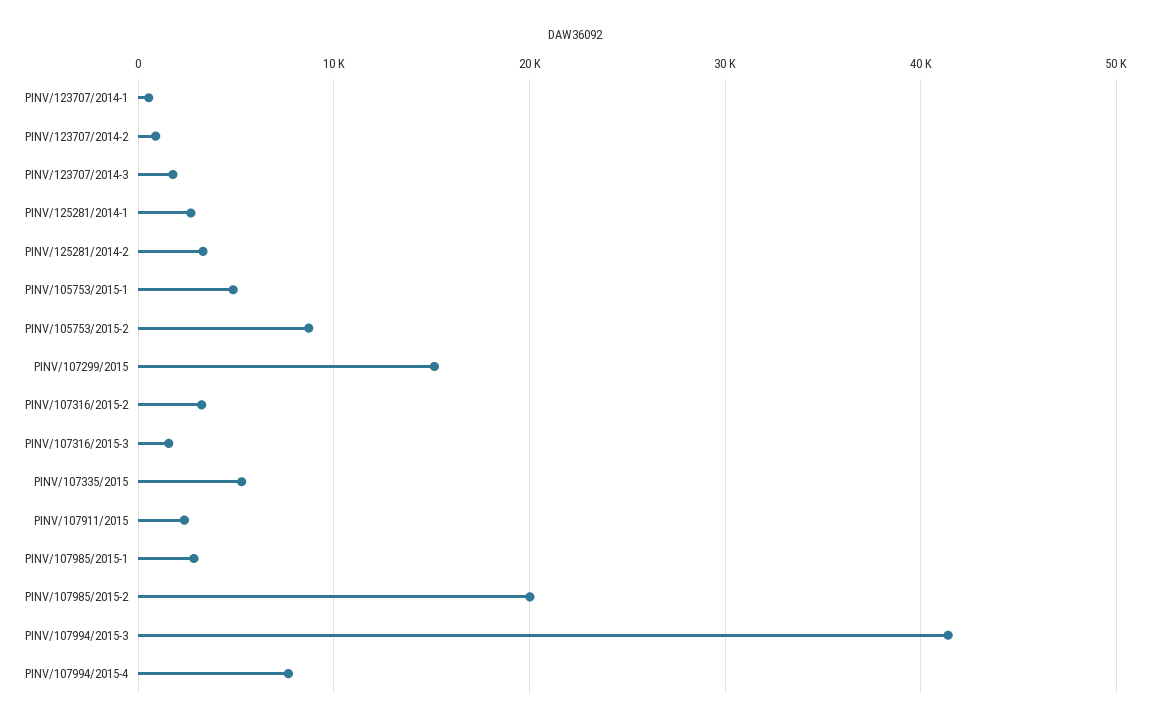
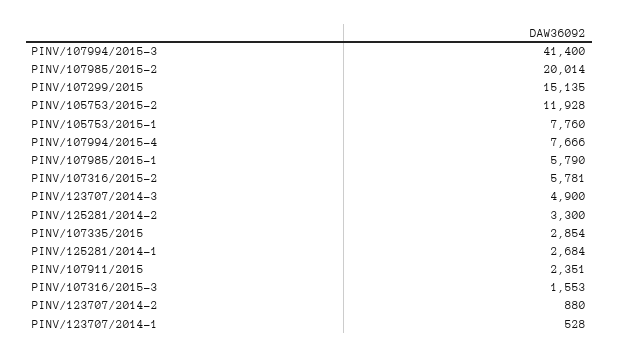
  {
    "PINV/123707/2014-1": 528,
    "PINV/123707/2014-2": 880,
-   "PINV/123707/2014-3": 2000,
+   "PINV/123707/2014-3": 4900,
    "PINV/125281/2014-1": 2684,
    "PINV/125281/2014-2": 3300,
-   "PINV/105753/2015-1": 5000,
+   "PINV/105753/2015-1": 7760,
-   "PINV/105753/2015-2": 9000,
+   "PINV/105753/2015-2": 11928,
    "PINV/107299/2015": 15135,
-   "PINV/107316/2015-2": 3000,
+   "PINV/107316/2015-2": 5781,
    "PINV/107316/2015-3": 1553,
-   "PINV/107335/2015": 5000,
+   "PINV/107335/2015": 2854,
    "PINV/107911/2015": 2351,
-   "PINV/107985/2015-1": 3000,
+   "PINV/107985/2015-1": 5790,
    "PINV/107985/2015-2": 20014,
    "PINV/107994/2015-3": 41400,
    "PINV/107994/2015-4": 7666
  }

